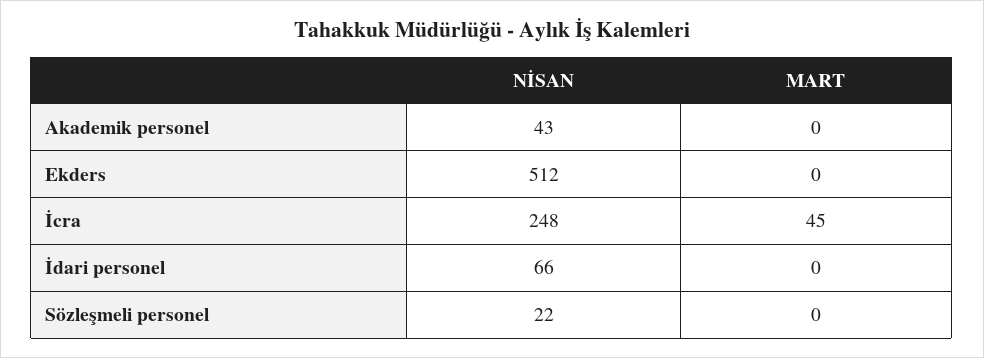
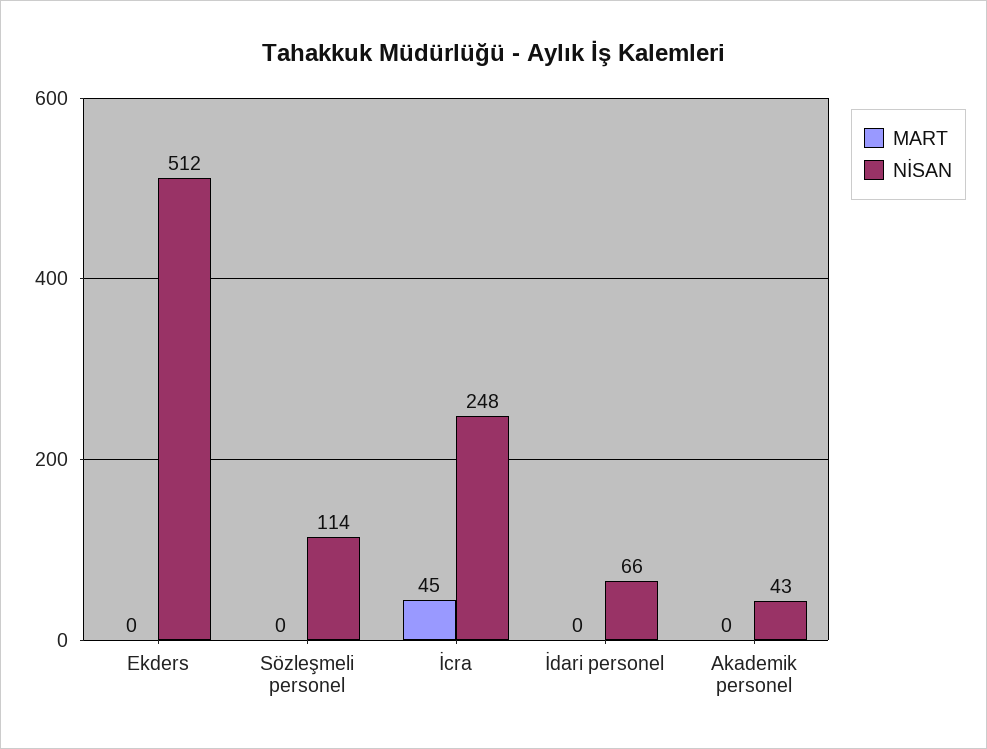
  {
    "NİSAN": {
      "Akademik personel": 43,
      "Ekders": 512,
      "İcra": 248,
      "İdari personel": 66,
-     "Sözleşmeli personel": 22
+     "Sözleşmeli personel": 114
    },
    "MART": {
      "Akademik personel": 0,
      "Ekders": 0,
      "İcra": 45,
      "İdari personel": 0,
      "Sözleşmeli personel": 0
    }
  }

